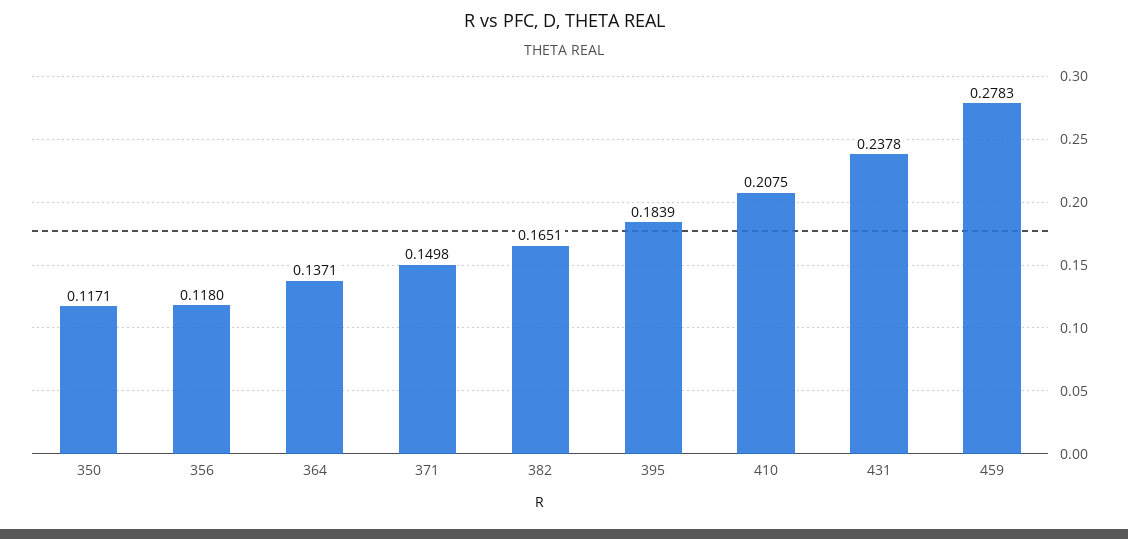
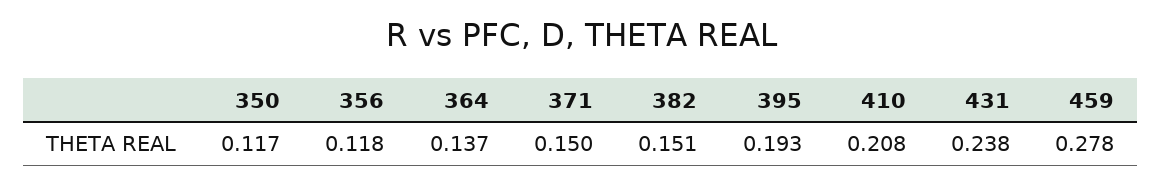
  {
    "350": 0.1171,
    "356": 0.118,
    "364": 0.1371,
    "371": 0.1498,
-   "382": 0.1651,
+   "382": 0.151,
-   "395": 0.1839,
+   "395": 0.193,
    "410": 0.2075,
    "431": 0.2378,
    "459": 0.2783
  }

